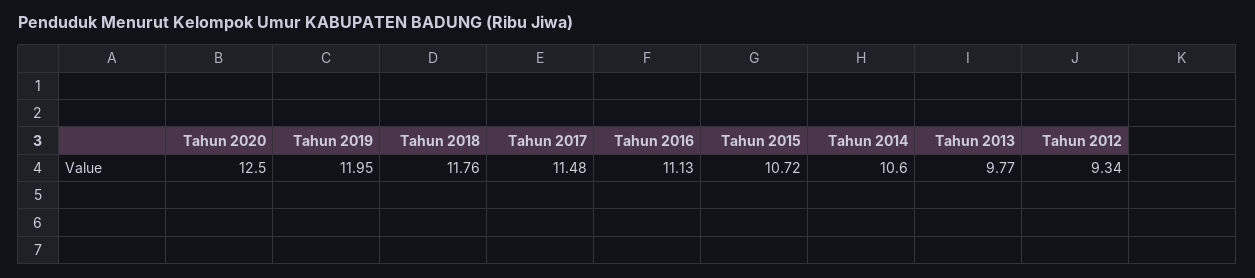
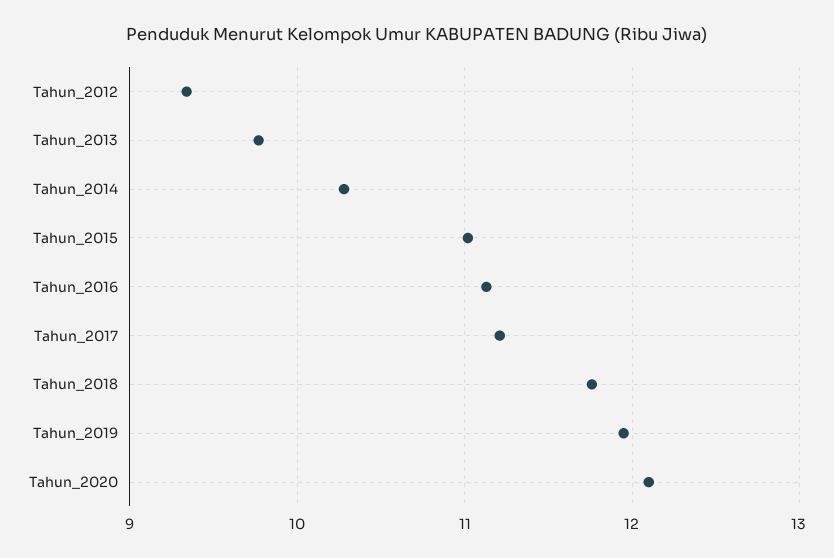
  {
-   "Tahun 2020": 12.5,
+   "Tahun 2020": 12.1,
    "Tahun 2019": 11.95,
    "Tahun 2018": 11.76,
-   "Tahun 2017": 11.48,
+   "Tahun 2017": 11.2,
    "Tahun 2016": 11.13,
-   "Tahun 2015": 10.72,
+   "Tahun 2015": 11,
-   "Tahun 2014": 10.6,
+   "Tahun 2014": 10.3,
    "Tahun 2013": 9.77,
    "Tahun 2012": 9.34
  }

